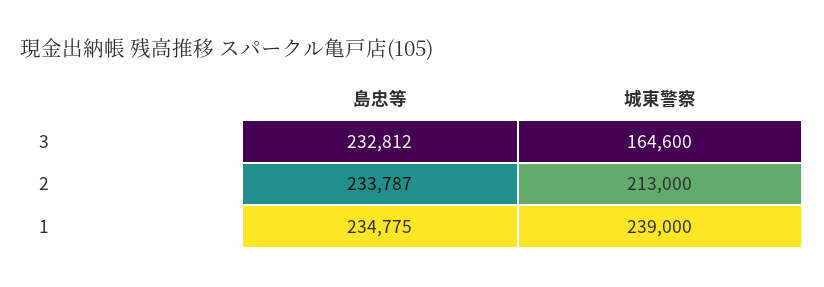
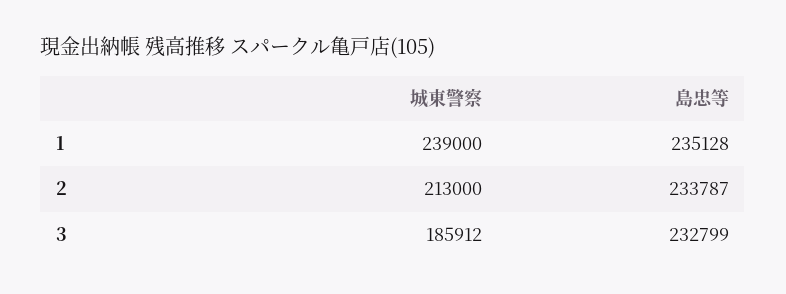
  {
    "島忠等": {
-     "3": 232812,
+     "3": 232799,
      "2": 233787,
-     "1": 234775
+     "1": 235128
    },
    "城東警察": {
-     "3": 164600,
+     "3": 185912,
      "2": 213000,
      "1": 239000
    }
  }

